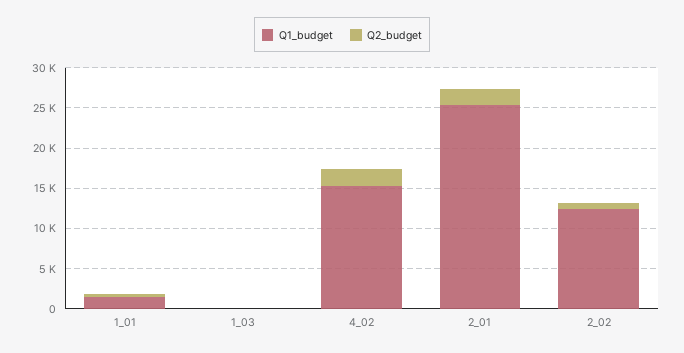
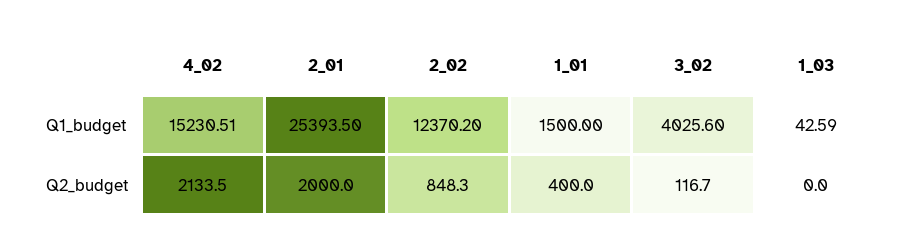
  {
    "Q1_budget": {
      "1_01": 1500,
      "1_03": 42.59,
      "4_02": 15230.51,
      "2_01": 25393.5,
-     "2_02": 12370.2
+     "2_02": 12370.2,
+     "3_02": 4025.6
    },
    "Q2_budget": {
      "1_01": 400,
      "1_03": 0,
      "4_02": 2133.5,
      "2_01": 2000,
-     "2_02": 848.3
+     "2_02": 848.3,
+     "3_02": 116.7
    }
  }

